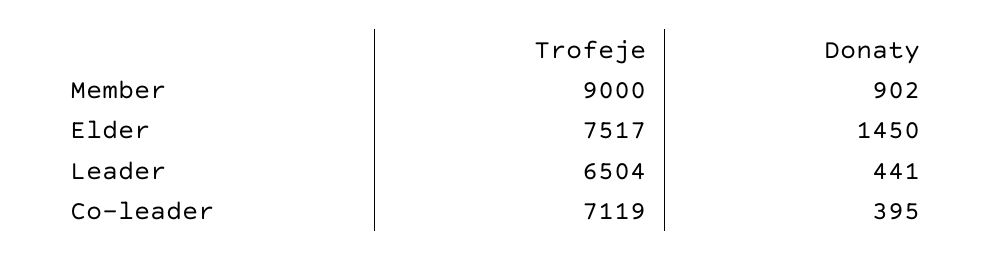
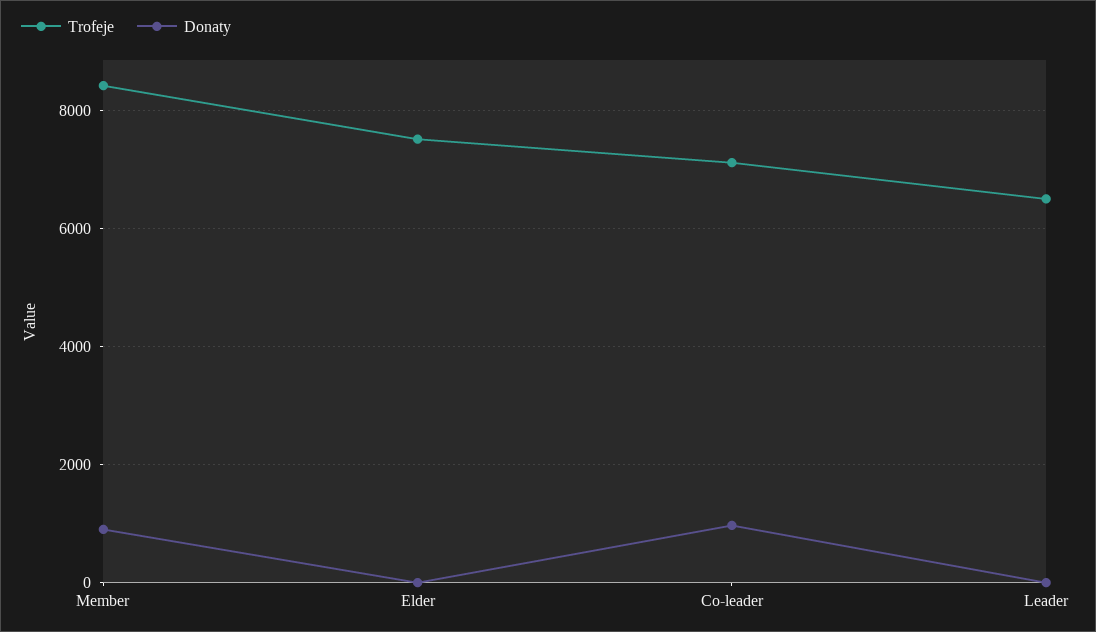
  {
    "Trofeje": {
-     "Member": 9000,
+     "Member": 8400,
      "Elder": 7517,
      "Leader": 6504,
      "Co-leader": 7119
    },
    "Donaty": {
      "Member": 902,
-     "Elder": 1450,
+     "Elder": 0,
-     "Leader": 441,
+     "Leader": 0,
-     "Co-leader": 395
+     "Co-leader": 1000
    }
  }

